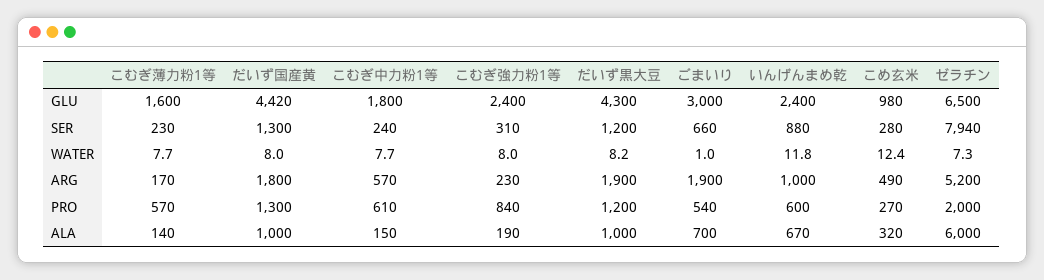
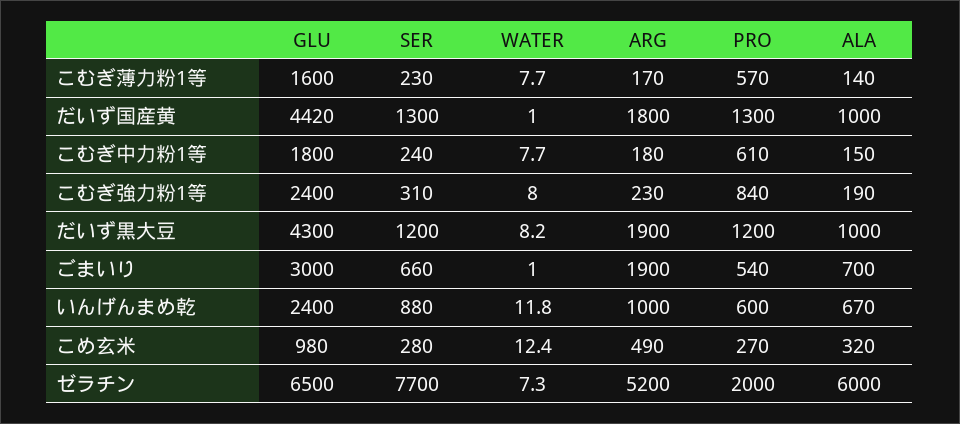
  {
    "こむぎ薄力粉1等": {
      "GLU": 1600,
      "SER": 230,
      "WATER": 7.7,
      "ARG": 170,
      "PRO": 570,
      "ALA": 140
    },
    "だいず国産黄": {
      "GLU": 4420,
      "SER": 1300,
-     "WATER": 8,
+     "WATER": 1,
      "ARG": 1800,
      "PRO": 1300,
      "ALA": 1000
    },
    "こむぎ中力粉1等": {
      "GLU": 1800,
      "SER": 240,
      "WATER": 7.7,
-     "ARG": 570,
+     "ARG": 180,
      "PRO": 610,
      "ALA": 150
    },
    "こむぎ強力粉1等": {
      "GLU": 2400,
      "SER": 310,
      "WATER": 8,
      "ARG": 230,
      "PRO": 840,
      "ALA": 190
    },
    "だいず黒大豆": {
      "GLU": 4300,
      "SER": 1200,
      "WATER": 8.2,
      "ARG": 1900,
      "PRO": 1200,
      "ALA": 1000
    },
    "ごまいり": {
      "GLU": 3000,
      "SER": 660,
      "WATER": 1,
      "ARG": 1900,
      "PRO": 540,
      "ALA": 700
    },
    "いんげんまめ乾": {
      "GLU": 2400,
      "SER": 880,
      "WATER": 11.8,
      "ARG": 1000,
      "PRO": 600,
      "ALA": 670
    },
    "こめ玄米": {
      "GLU": 980,
      "SER": 280,
      "WATER": 12.4,
      "ARG": 490,
      "PRO": 270,
      "ALA": 320
    },
    "ゼラチン": {
      "GLU": 6500,
-     "SER": 7940,
+     "SER": 7700,
      "WATER": 7.3,
      "ARG": 5200,
      "PRO": 2000,
      "ALA": 6000
    }
  }

